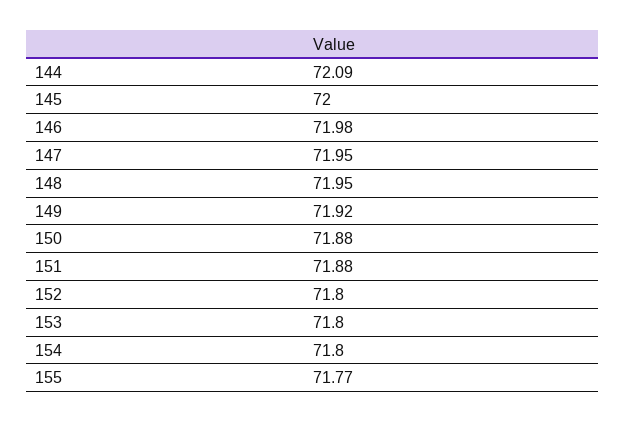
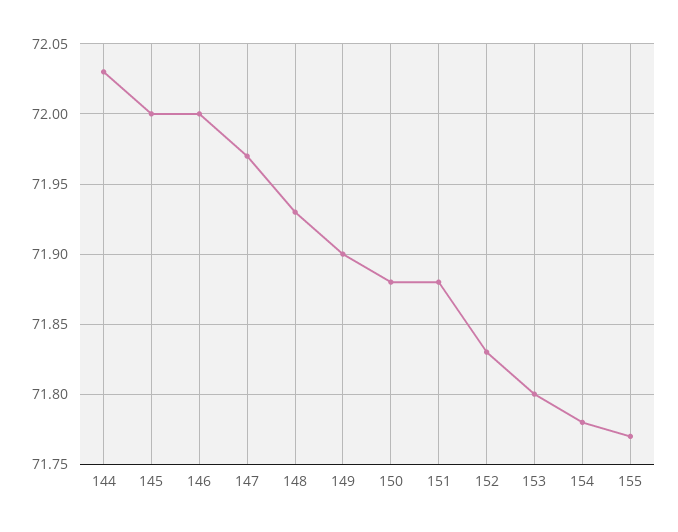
  {
-   "144": 72.09,
+   "144": 72.03,
    "145": 72,
-   "146": 71.98,
+   "146": 72,
-   "147": 71.95,
+   "147": 71.97,
-   "148": 71.95,
+   "148": 71.93,
-   "149": 71.92,
+   "149": 71.9,
    "150": 71.88,
    "151": 71.88,
-   "152": 71.8,
+   "152": 71.83,
    "153": 71.8,
-   "154": 71.8,
+   "154": 71.78,
    "155": 71.77
  }

